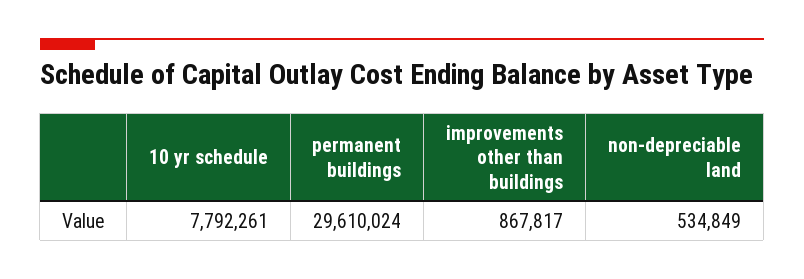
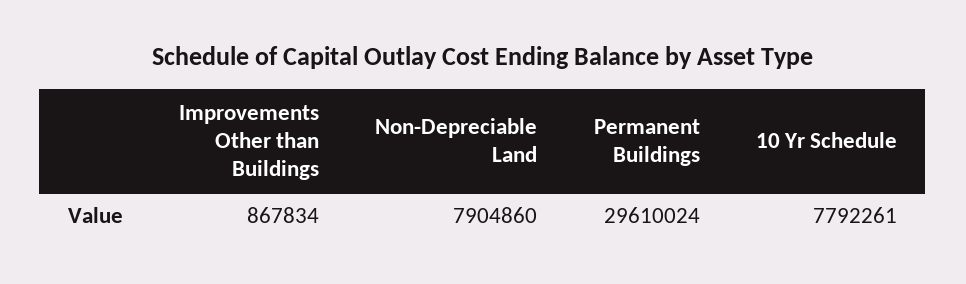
  {
    "10 yr schedule": 7792261,
    "permanent buildings": 29610024,
-   "improvements other than buildings": 867817,
+   "improvements other than buildings": 867834,
-   "non-depreciable land": 534849
+   "non-depreciable land": 7904860
  }

